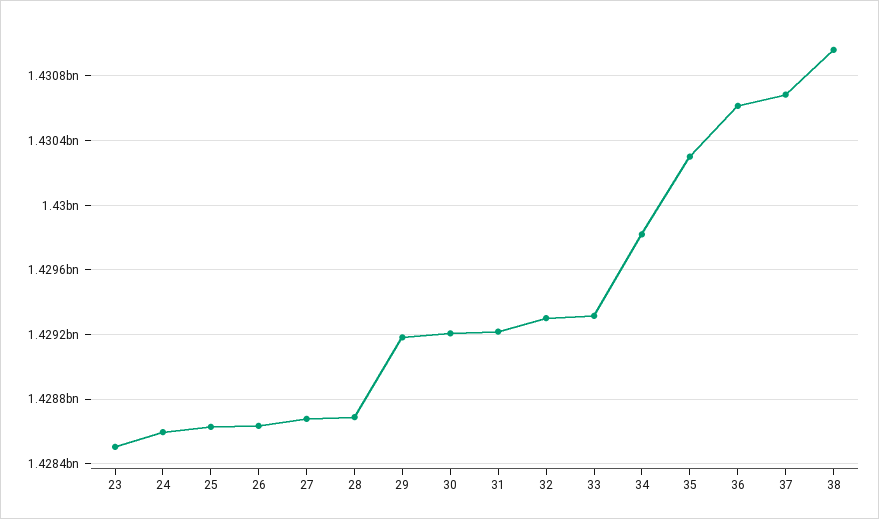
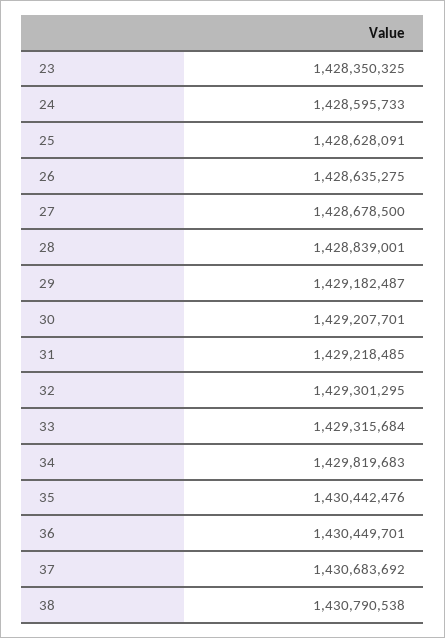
  {
-   "23": 1428500000,
+   "23": 1428350325,
    "24": 1428595733,
    "25": 1428628091,
    "26": 1428635275,
    "27": 1428678500,
-   "28": 1428700000,
+   "28": 1428839001,
    "29": 1429182487,
    "30": 1429207701,
    "31": 1429218485,
    "32": 1429301295,
    "33": 1429315684,
    "34": 1429819683,
-   "35": 1430300000,
+   "35": 1430442476,
-   "36": 1430600000,
+   "36": 1430449701,
    "37": 1430683692,
-   "38": 1430950000
+   "38": 1430790538
  }

